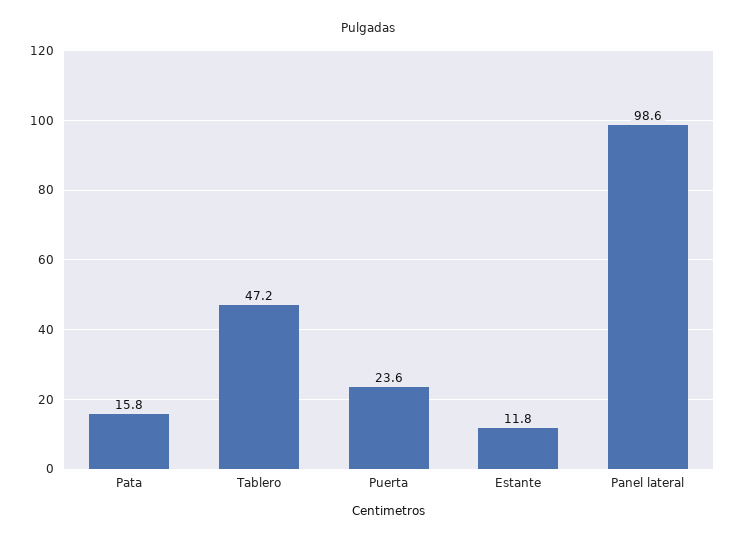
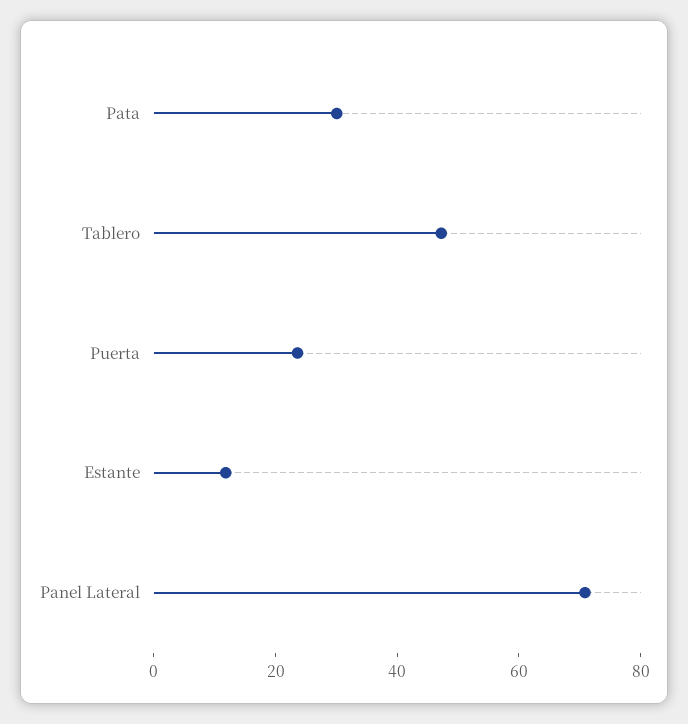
  {
-   "Pata": 15.8,
+   "Pata": 30,
    "Tablero": 47.2,
    "Puerta": 23.6,
    "Estante": 11.8,
-   "Panel lateral": 98.6
+   "Panel lateral": 70
  }

